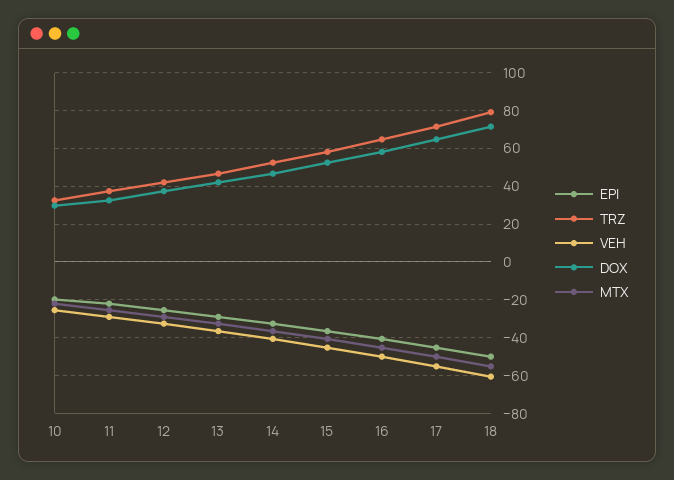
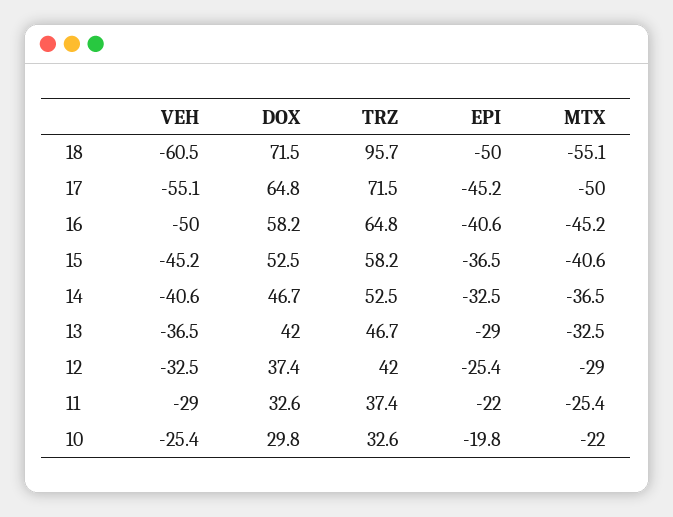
  {
    "EPI": {
      "10": -19.8,
      "11": -22,
      "12": -25.4,
      "13": -29,
      "14": -32.5,
      "15": -36.5,
      "16": -40.6,
      "17": -45.2,
      "18": -50
    },
    "TRZ": {
      "10": 32.6,
      "11": 37.4,
      "12": 42,
      "13": 46.7,
      "14": 52.5,
      "15": 58.2,
      "16": 64.8,
      "17": 71.5,
-     "18": 80
+     "18": 95.7
    },
    "VEH": {
      "10": -25.4,
      "11": -29,
      "12": -32.5,
      "13": -36.5,
      "14": -40.6,
      "15": -45.2,
      "16": -50,
      "17": -55.1,
      "18": -60.5
    },
    "DOX": {
      "10": 29.8,
      "11": 32.6,
      "12": 37.4,
      "13": 42,
      "14": 46.7,
      "15": 52.5,
      "16": 58.2,
      "17": 64.8,
      "18": 71.5
    },
    "MTX": {
      "10": -22,
      "11": -25.4,
      "12": -29,
      "13": -32.5,
      "14": -36.5,
      "15": -40.6,
      "16": -45.2,
      "17": -50,
      "18": -55.1
    }
  }

